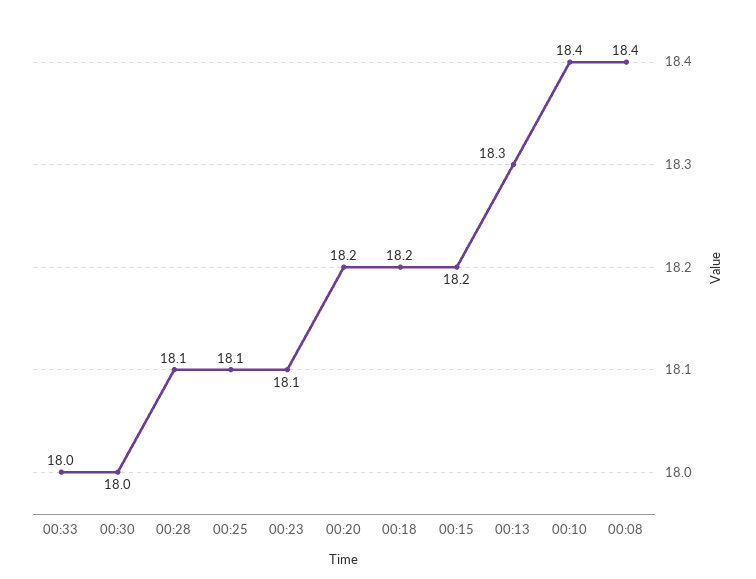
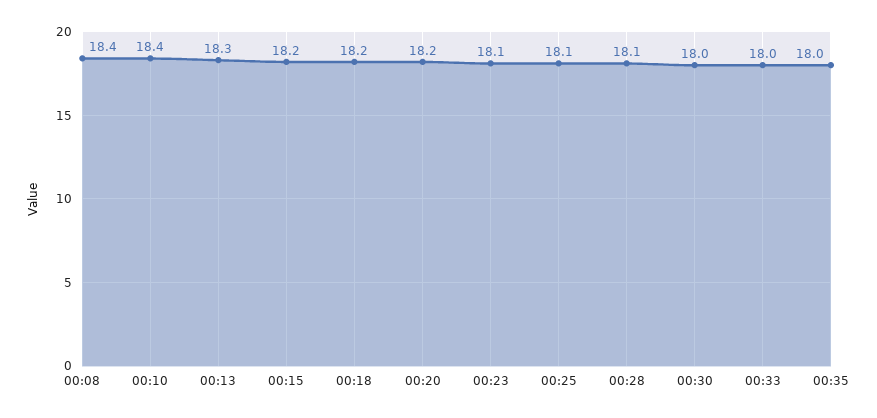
  {
    "00:33": 18,
    "00:30": 18,
    "00:28": 18.1,
    "00:25": 18.1,
    "00:23": 18.1,
    "00:20": 18.2,
    "00:18": 18.2,
    "00:15": 18.2,
    "00:13": 18.3,
    "00:10": 18.4,
-   "00:08": 18.4
+   "00:08": 18.4,
+   "00:35": 18
  }

